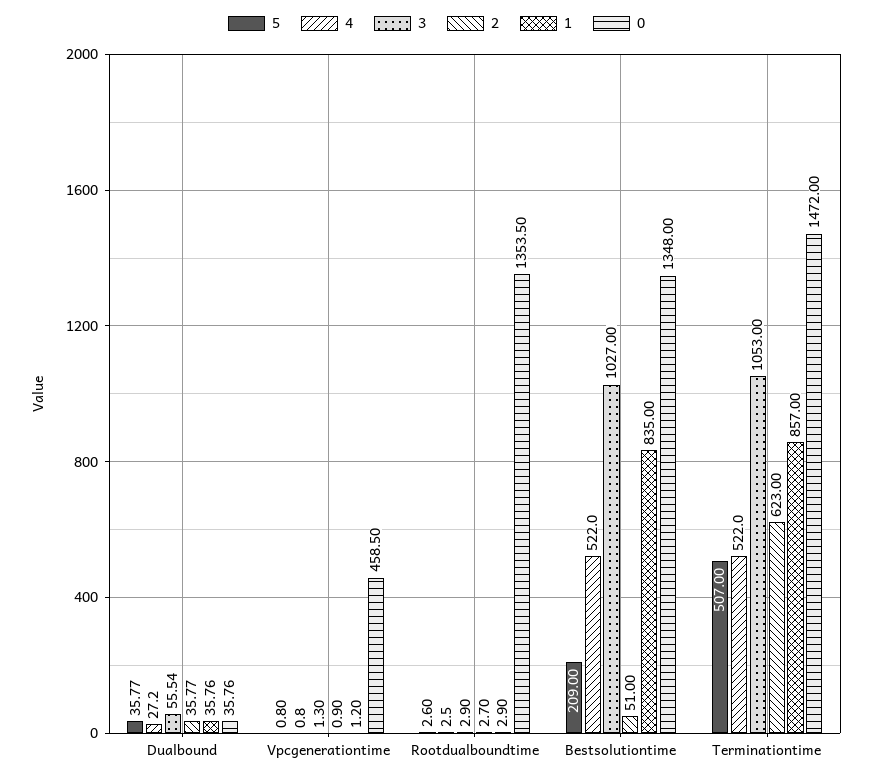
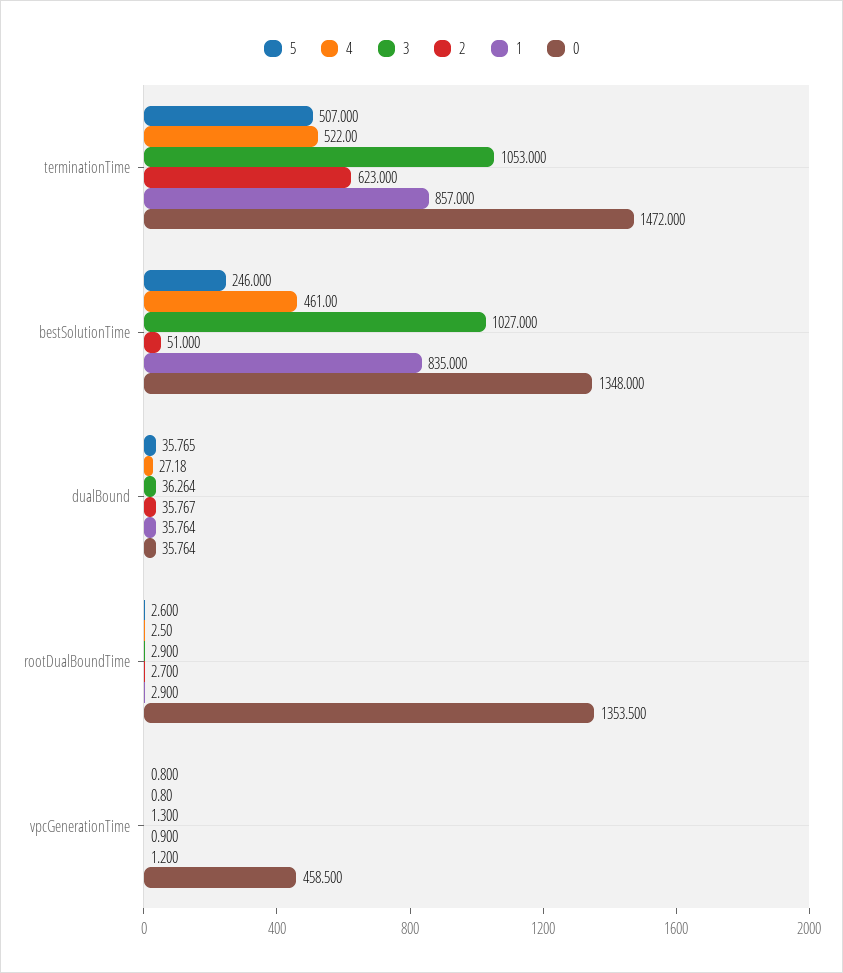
  {
    "5": {
      "Dualbound": 35.765,
      "Vpcgenerationtime": 0.8,
      "Rootdualboundtime": 2.6,
-     "Bestsolutiontime": 209,
+     "Bestsolutiontime": 246,
      "Terminationtime": 507
    },
    "4": {
      "Dualbound": 27.18,
      "Vpcgenerationtime": 0.8,
      "Rootdualboundtime": 2.5,
-     "Bestsolutiontime": 522,
+     "Bestsolutiontime": 461,
      "Terminationtime": 522
    },
    "3": {
-     "Dualbound": 55.54,
+     "Dualbound": 36.264,
      "Vpcgenerationtime": 1.3,
      "Rootdualboundtime": 2.9,
      "Bestsolutiontime": 1027,
      "Terminationtime": 1053
    },
    "2": {
      "Dualbound": 35.767,
      "Vpcgenerationtime": 0.9,
      "Rootdualboundtime": 2.7,
      "Bestsolutiontime": 51,
      "Terminationtime": 623
    },
    "1": {
      "Dualbound": 35.764,
      "Vpcgenerationtime": 1.2,
      "Rootdualboundtime": 2.9,
      "Bestsolutiontime": 835,
      "Terminationtime": 857
    },
    "0": {
      "Dualbound": 35.764,
      "Vpcgenerationtime": 458.5,
      "Rootdualboundtime": 1353.5,
      "Bestsolutiontime": 1348,
      "Terminationtime": 1472
    }
  }

